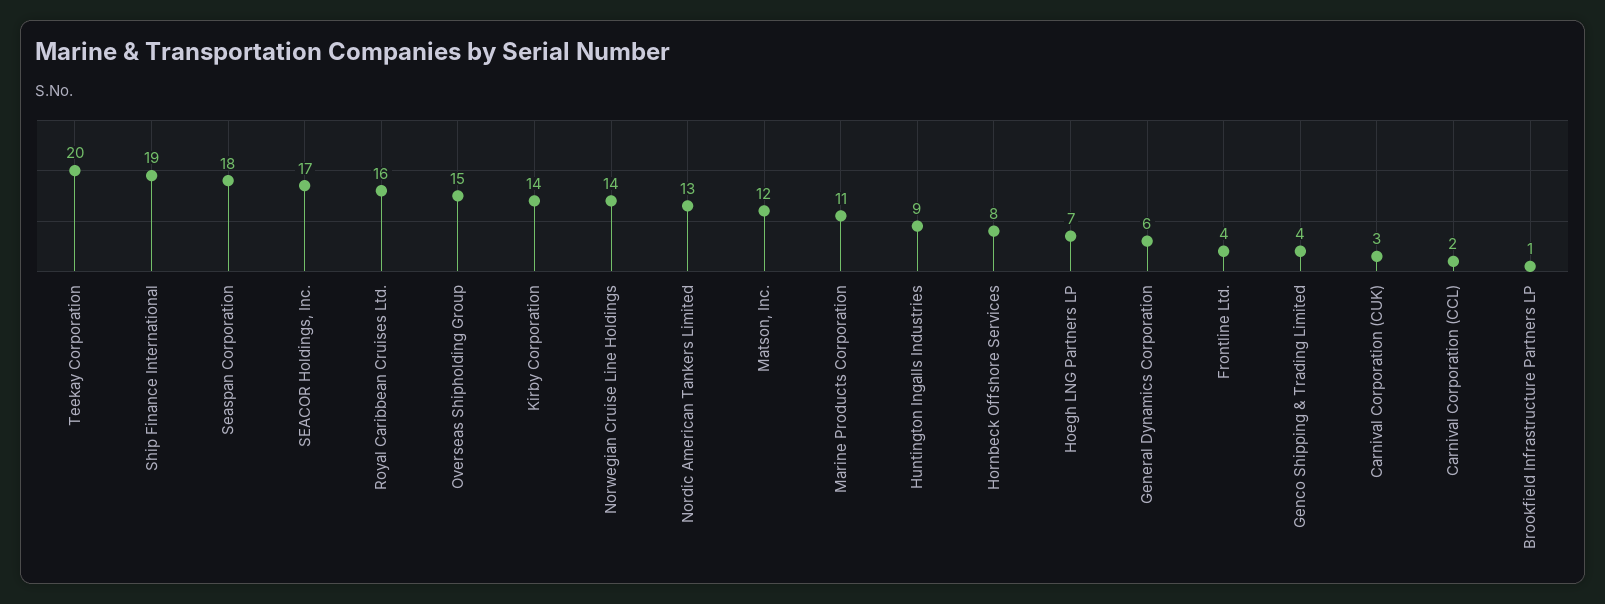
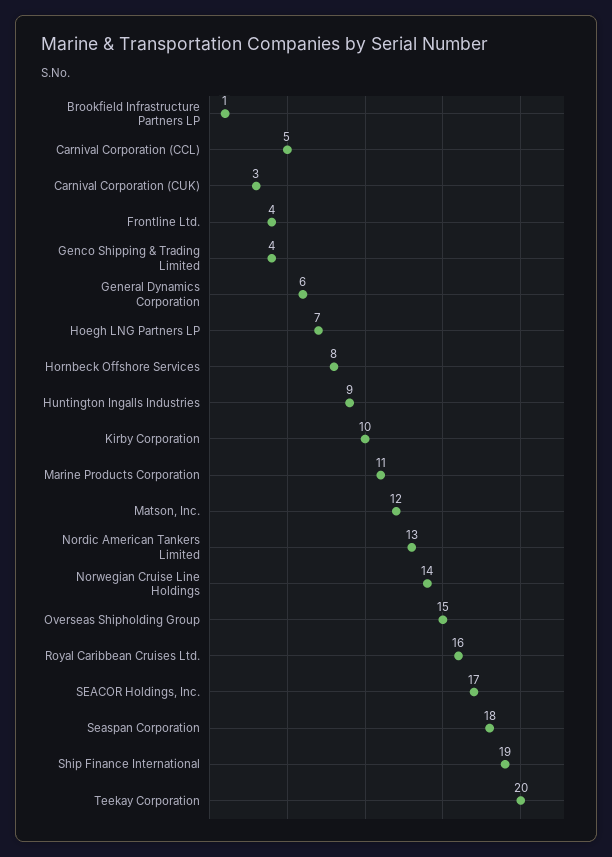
  {
    "Teekay Corporation": 20,
    "Ship Finance International": 19,
    "Seaspan Corporation": 18,
    "SEACOR Holdings, Inc.": 17,
    "Royal Caribbean Cruises Ltd.": 16,
    "Overseas Shipholding Group": 15,
-   "Kirby Corporation": 14,
+   "Kirby Corporation": 10,
    "Norwegian Cruise Line Holdings": 14,
    "Nordic American Tankers Limited": 13,
    "Matson, Inc.": 12,
    "Marine Products Corporation": 11,
    "Huntington Ingalls Industries": 9,
    "Hornbeck Offshore Services": 8,
    "Hoegh LNG Partners LP": 7,
    "General Dynamics Corporation": 6,
    "Frontline Ltd.": 4,
    "Genco Shipping & Trading Limited": 4,
    "Carnival Corporation (CUK)": 3,
-   "Carnival Corporation (CCL)": 2,
+   "Carnival Corporation (CCL)": 5,
    "Brookfield Infrastructure Partners LP": 1
  }

